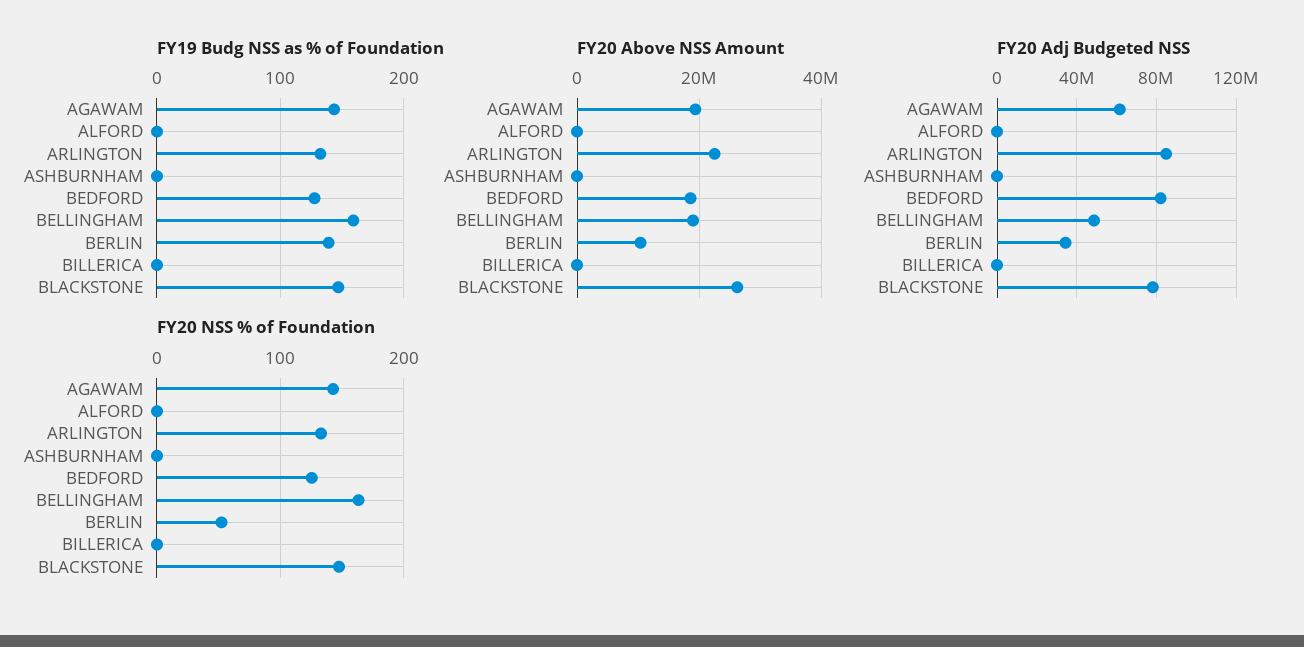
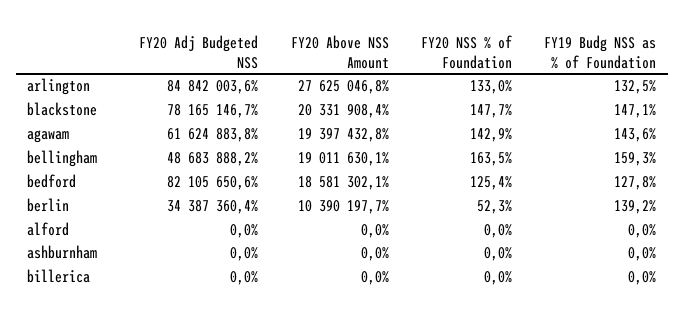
  {
    "FY19 Budg NSS as % of Foundation": {
      "AGAWAM": 143.6,
      "ALFORD": 0,
      "ARLINGTON": 132.5,
      "ASHBURNHAM": 0,
      "BEDFORD": 127.8,
      "BELLINGHAM": 159.3,
      "BERLIN": 139.2,
      "BILLERICA": 0,
      "BLACKSTONE": 147.1
    },
    "FY20 Above NSS Amount": {
      "AGAWAM": 19397432.8,
      "ALFORD": 0,
-     "ARLINGTON": 22000000,
+     "ARLINGTON": 27625046.8,
      "ASHBURNHAM": 0,
      "BEDFORD": 18581302.1,
      "BELLINGHAM": 19011630.1,
      "BERLIN": 10390197.7,
      "BILLERICA": 0,
-     "BLACKSTONE": 26000000
+     "BLACKSTONE": 20331908.4
    },
    "FY20 Adj Budgeted NSS": {
      "AGAWAM": 61624883.8,
      "ALFORD": 0,
      "ARLINGTON": 84842003.6,
      "ASHBURNHAM": 0,
      "BEDFORD": 82105650.6,
      "BELLINGHAM": 48683888.2,
      "BERLIN": 34387360.4,
      "BILLERICA": 0,
      "BLACKSTONE": 78165146.7
    },
    "FY20 NSS % of Foundation": {
      "AGAWAM": 142.9,
      "ALFORD": 0,
      "ARLINGTON": 133,
      "ASHBURNHAM": 0,
      "BEDFORD": 125.4,
      "BELLINGHAM": 163.5,
      "BERLIN": 52.3,
      "BILLERICA": 0,
      "BLACKSTONE": 147.7
    }
  }

